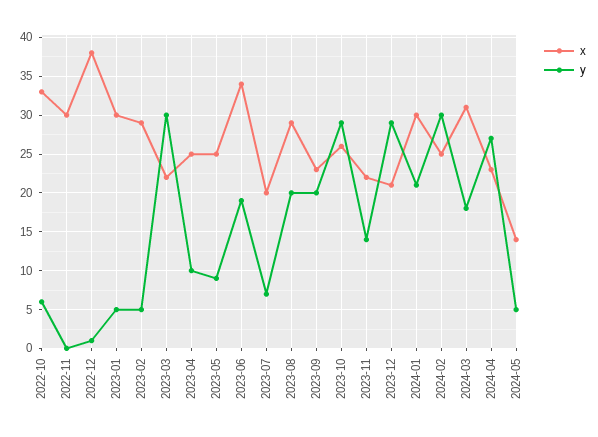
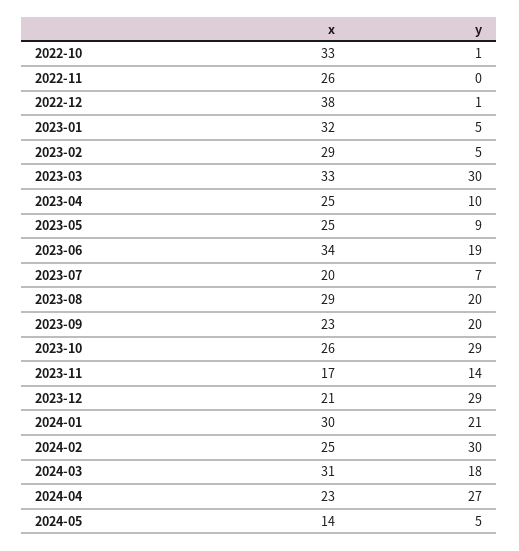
  {
    "x": {
      "2022-10": 33,
-     "2022-11": 30,
+     "2022-11": 26,
      "2022-12": 38,
-     "2023-01": 30,
+     "2023-01": 32,
      "2023-02": 29,
-     "2023-03": 22,
+     "2023-03": 33,
      "2023-04": 25,
      "2023-05": 25,
      "2023-06": 34,
      "2023-07": 20,
      "2023-08": 29,
      "2023-09": 23,
      "2023-10": 26,
-     "2023-11": 22,
+     "2023-11": 17,
      "2023-12": 21,
      "2024-01": 30,
      "2024-02": 25,
      "2024-03": 31,
      "2024-04": 23,
      "2024-05": 14
    },
    "y": {
-     "2022-10": 6,
+     "2022-10": 1,
      "2022-11": 0,
      "2022-12": 1,
      "2023-01": 5,
      "2023-02": 5,
      "2023-03": 30,
      "2023-04": 10,
      "2023-05": 9,
      "2023-06": 19,
      "2023-07": 7,
      "2023-08": 20,
      "2023-09": 20,
      "2023-10": 29,
      "2023-11": 14,
      "2023-12": 29,
      "2024-01": 21,
      "2024-02": 30,
      "2024-03": 18,
      "2024-04": 27,
      "2024-05": 5
    }
  }

